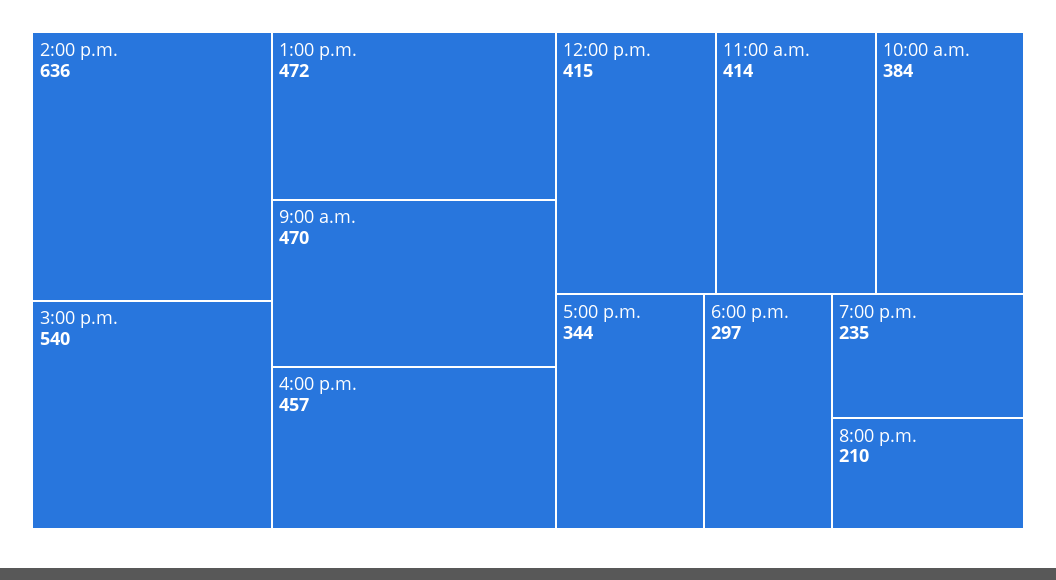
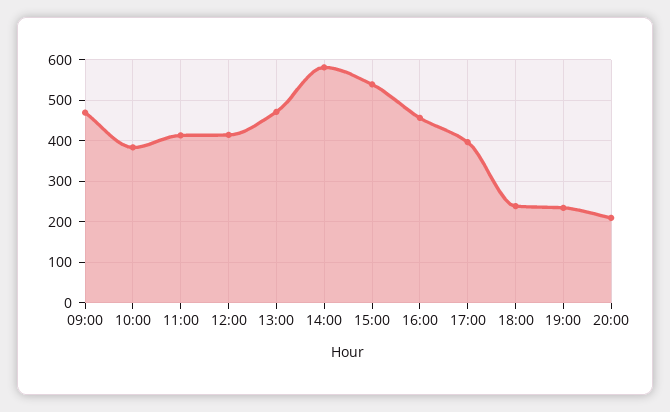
  {
-   "2:00 p.m.": 636,
+   "2:00 p.m.": 580,
    "3:00 p.m.": 540,
    "1:00 p.m.": 472,
    "9:00 a.m.": 470,
    "4:00 p.m.": 457,
    "12:00 p.m.": 415,
    "11:00 a.m.": 414,
    "10:00 a.m.": 384,
-   "5:00 p.m.": 344,
+   "5:00 p.m.": 400,
-   "6:00 p.m.": 297,
+   "6:00 p.m.": 240,
    "7:00 p.m.": 235,
    "8:00 p.m.": 210
  }

